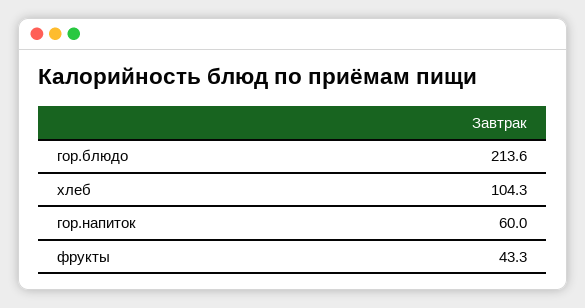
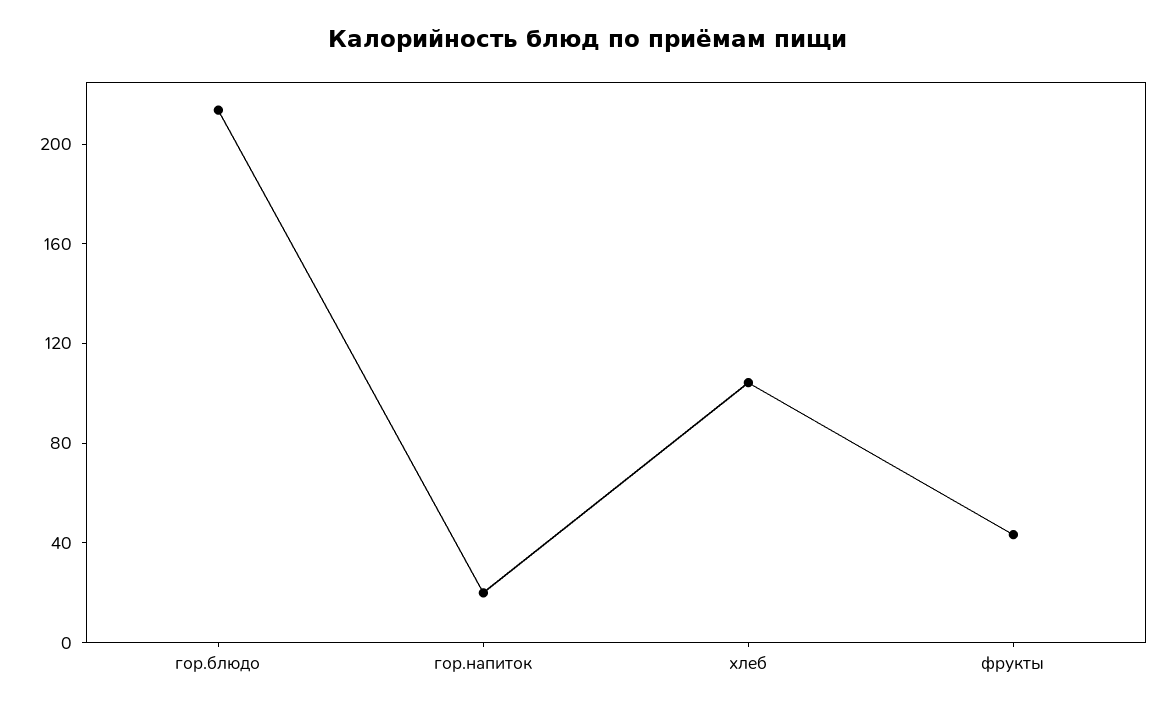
  {
    "гор.блюдо": 213.6,
    "хлеб": 104.3,
-   "гор.напиток": 60,
+   "гор.напиток": 20,
    "фрукты": 43.3
  }

